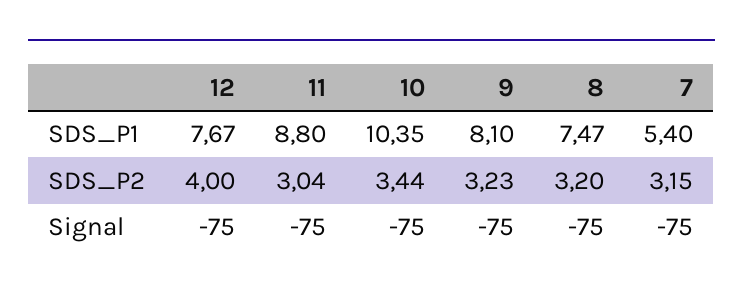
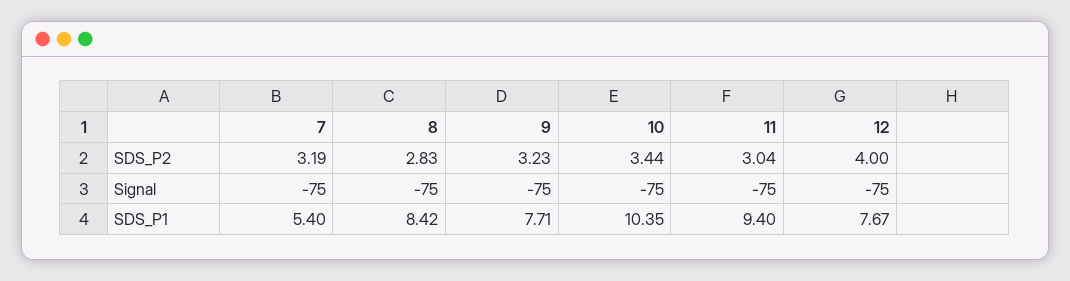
  {
    "12": {
      "SDS_P1": 7.67,
      "SDS_P2": 4,
      "Signal": -75
    },
    "11": {
-     "SDS_P1": 8.8,
+     "SDS_P1": 9.4,
      "SDS_P2": 3.04,
      "Signal": -75
    },
    "10": {
      "SDS_P1": 10.35,
      "SDS_P2": 3.44,
      "Signal": -75
    },
    "9": {
-     "SDS_P1": 8.1,
+     "SDS_P1": 7.71,
      "SDS_P2": 3.23,
      "Signal": -75
    },
    "8": {
-     "SDS_P1": 7.47,
+     "SDS_P1": 8.42,
-     "SDS_P2": 3.2,
+     "SDS_P2": 2.83,
      "Signal": -75
    },
    "7": {
      "SDS_P1": 5.4,
-     "SDS_P2": 3.15,
+     "SDS_P2": 3.19,
      "Signal": -75
    }
  }

